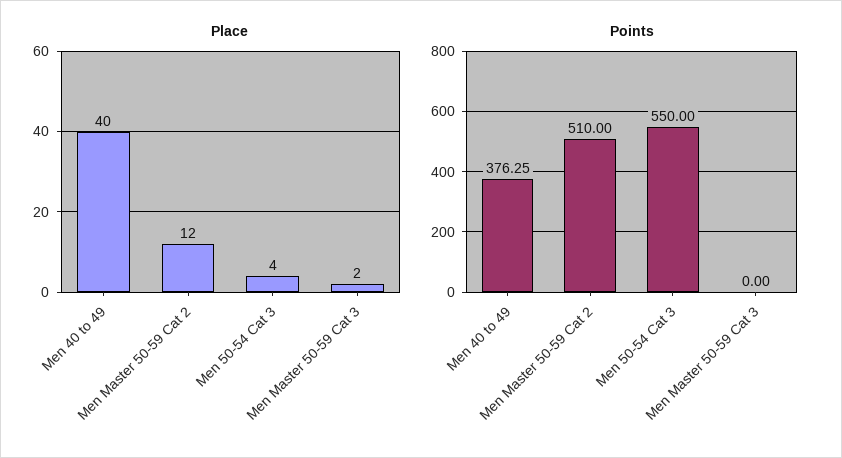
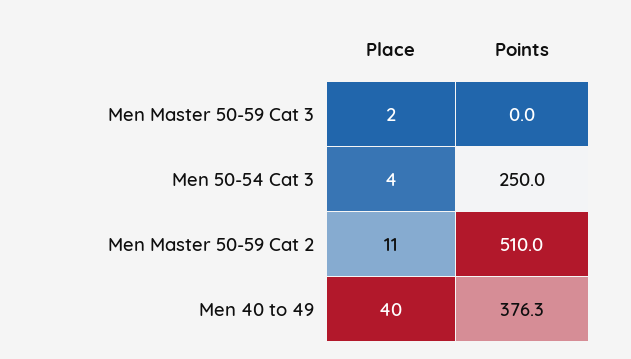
  {
    "Place": {
      "Men 40 to 49": 40,
-     "Men Master 50-59 Cat 2": 12,
+     "Men Master 50-59 Cat 2": 11,
      "Men 50-54 Cat 3": 4,
      "Men Master 50-59 Cat 3": 2
    },
    "Points": {
      "Men 40 to 49": 376.25,
      "Men Master 50-59 Cat 2": 510,
-     "Men 50-54 Cat 3": 550,
+     "Men 50-54 Cat 3": 250,
      "Men Master 50-59 Cat 3": 0
    }
  }

